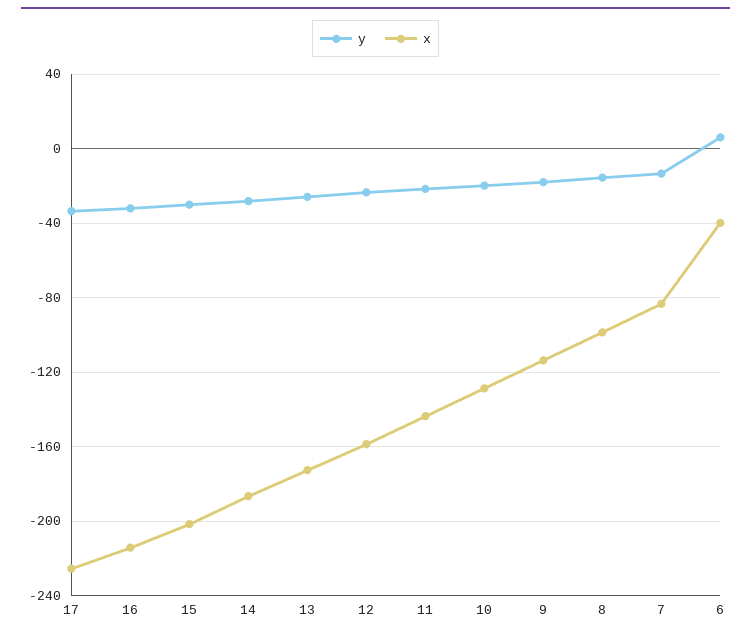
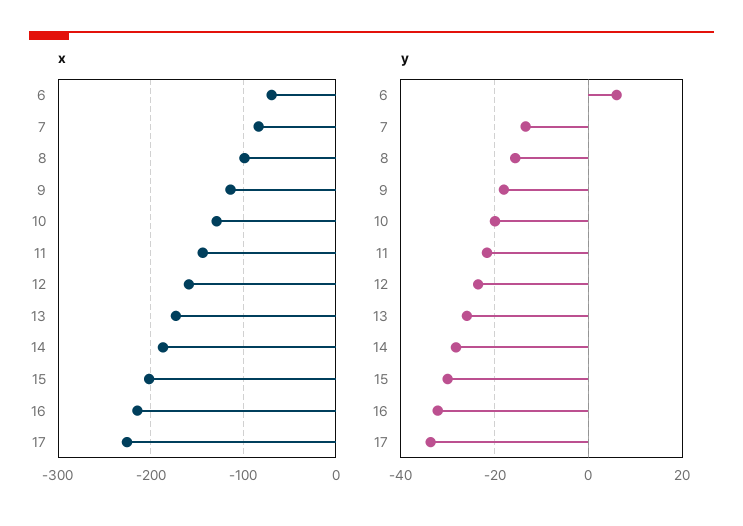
  {
    "y": {
      "17": -34,
      "16": -32,
      "15": -30,
      "14": -28,
      "13": -26,
      "12": -24,
      "11": -22,
      "10": -20,
      "9": -18,
      "8": -16,
      "7": -14,
      "6": 6
    },
    "x": {
      "17": -225,
      "16": -215,
      "15": -200,
      "14": -185,
      "13": -175,
      "12": -160,
      "11": -145,
      "10": -130,
      "9": -115,
      "8": -100,
      "7": -85,
-     "6": -40
+     "6": -70
    }
  }

